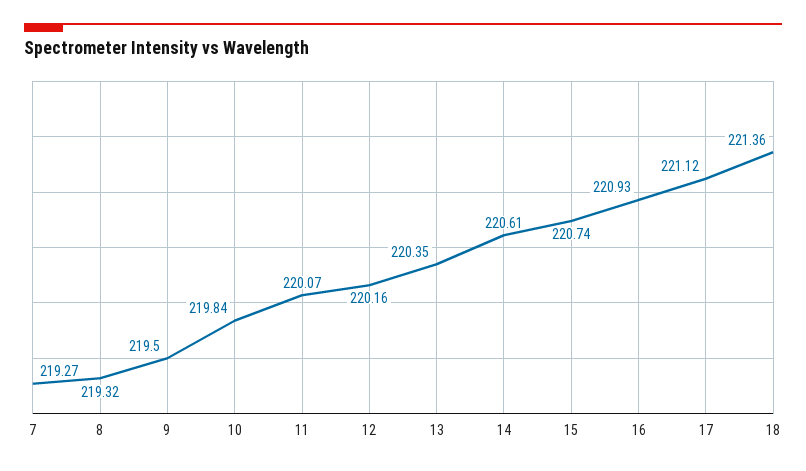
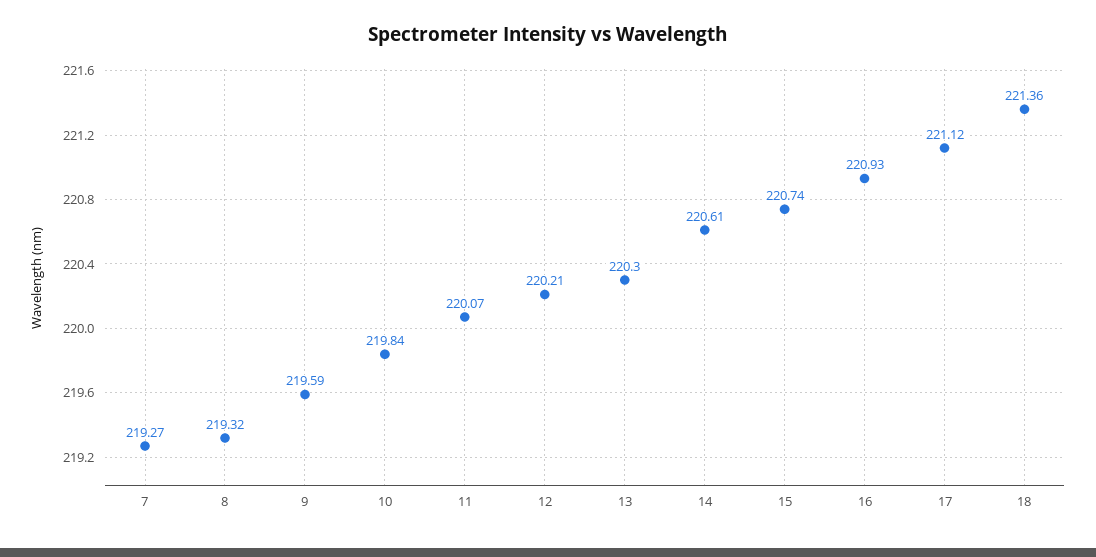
  {
    "7": 219.27,
    "8": 219.32,
-   "9": 219.5,
+   "9": 219.59,
    "10": 219.84,
    "11": 220.07,
-   "12": 220.16,
+   "12": 220.21,
-   "13": 220.35,
+   "13": 220.3,
    "14": 220.61,
    "15": 220.74,
    "16": 220.93,
    "17": 221.12,
    "18": 221.36
  }

